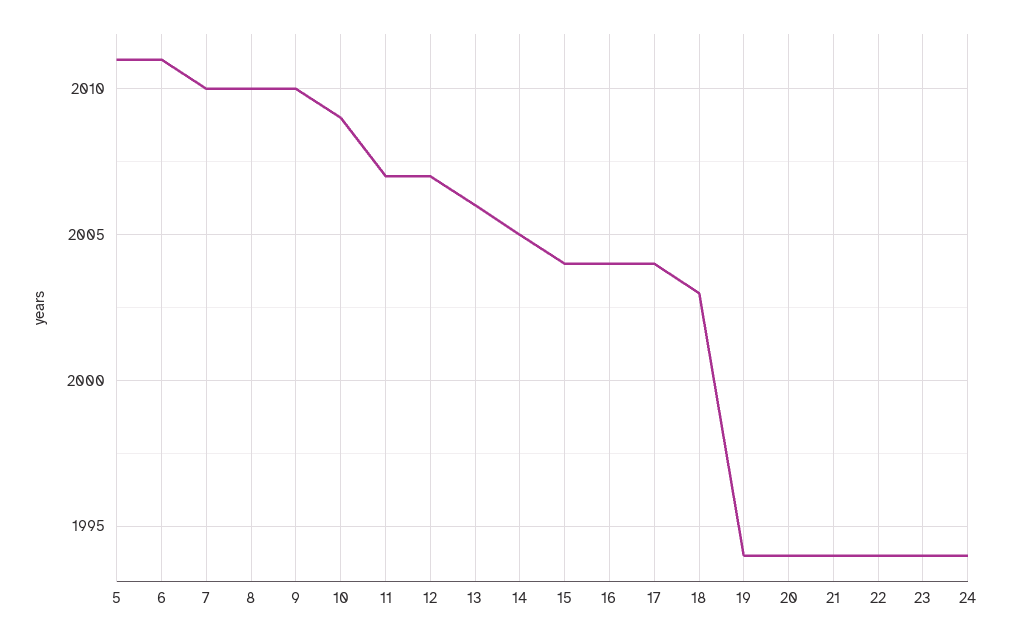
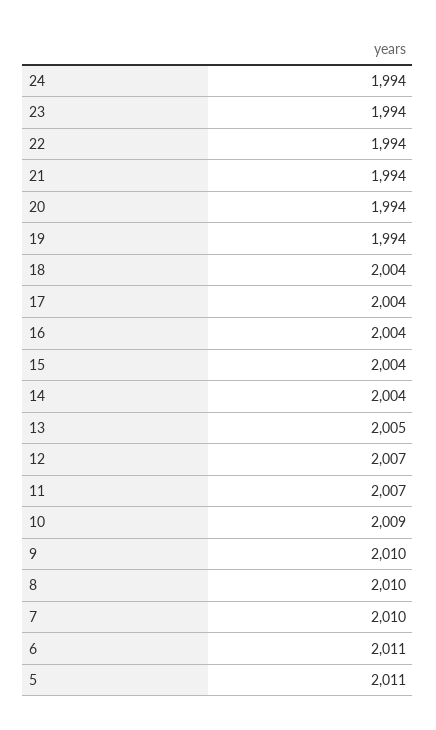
  {
    "5": 2011,
    "6": 2011,
    "7": 2010,
    "8": 2010,
    "9": 2010,
    "10": 2009,
    "11": 2007,
    "12": 2007,
-   "13": 2006,
+   "13": 2005,
-   "14": 2005,
+   "14": 2004,
    "15": 2004,
    "16": 2004,
    "17": 2004,
-   "18": 2003,
+   "18": 2004,
    "19": 1994,
    "20": 1994,
    "21": 1994,
    "22": 1994,
    "23": 1994,
    "24": 1994
  }

